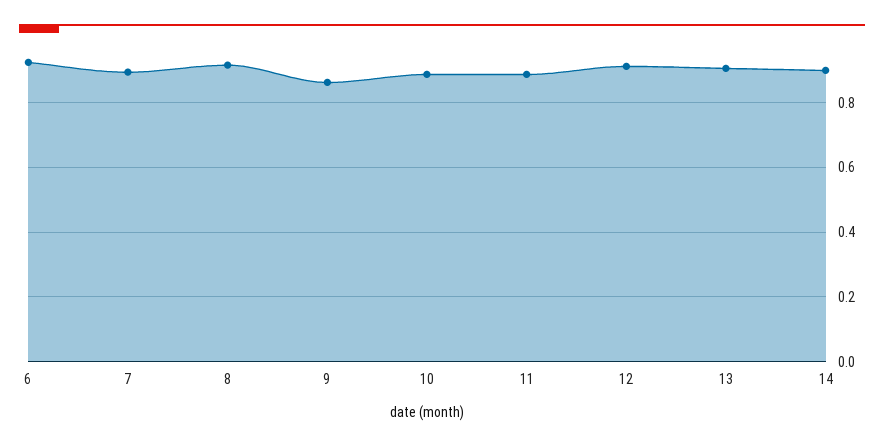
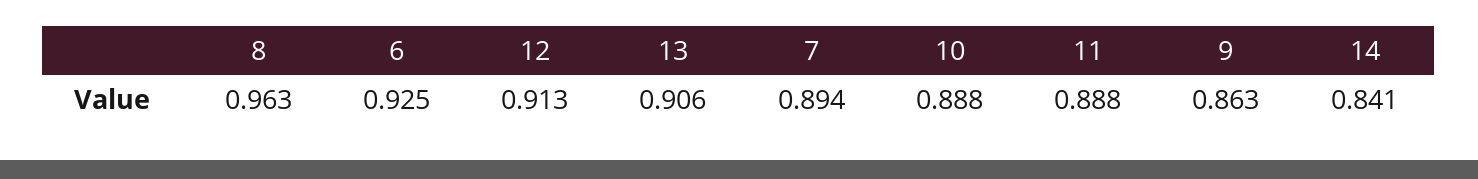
  {
    "6": 0.925,
    "7": 0.894,
-   "8": 0.92,
+   "8": 0.963,
    "9": 0.863,
    "10": 0.888,
    "11": 0.888,
    "12": 0.913,
    "13": 0.906,
-   "14": 0.9
+   "14": 0.841
  }

